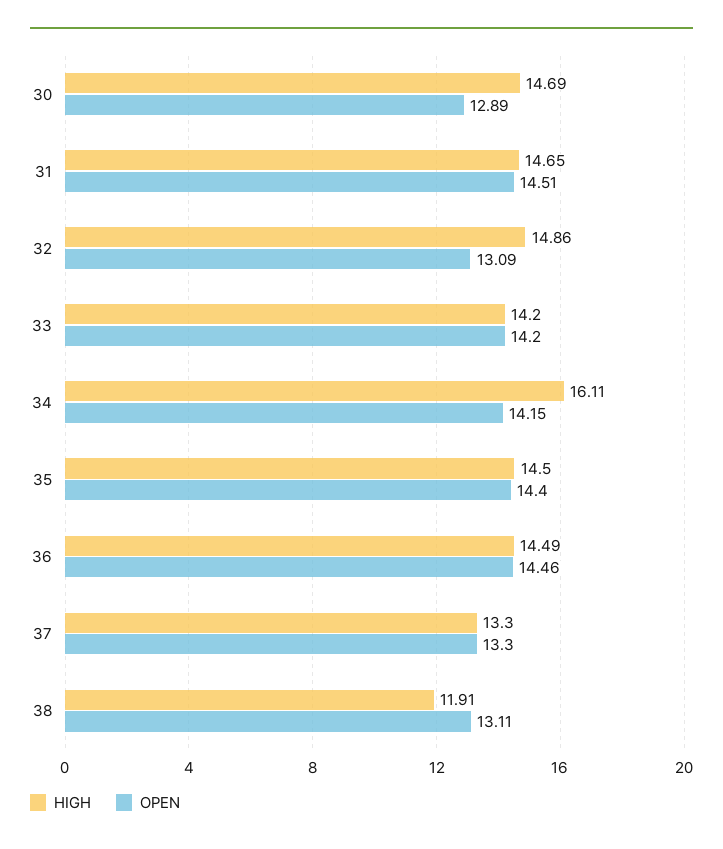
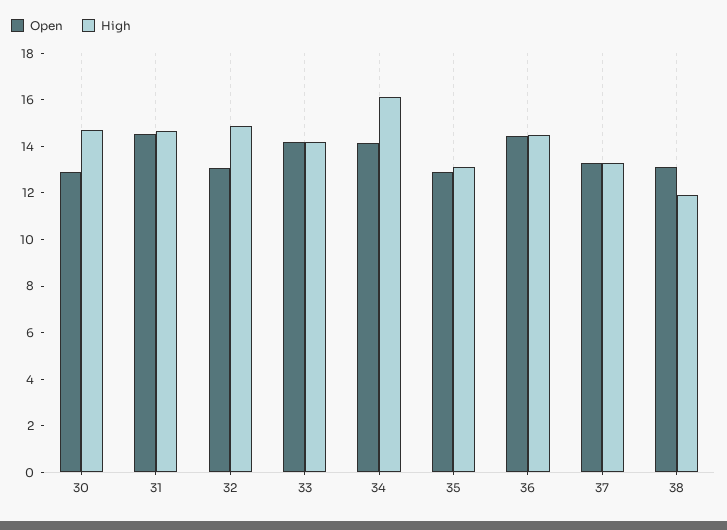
  {
    "HIGH": {
      "30": 14.69,
      "31": 14.65,
      "32": 14.86,
      "33": 14.2,
      "34": 16.11,
-     "35": 14.5,
+     "35": 13,
      "36": 14.49,
      "37": 13.3,
      "38": 11.91
    },
    "OPEN": {
      "30": 12.89,
      "31": 14.51,
      "32": 13.09,
      "33": 14.2,
      "34": 14.15,
-     "35": 14.4,
+     "35": 13,
      "36": 14.46,
      "37": 13.3,
      "38": 13.11
    }
  }

